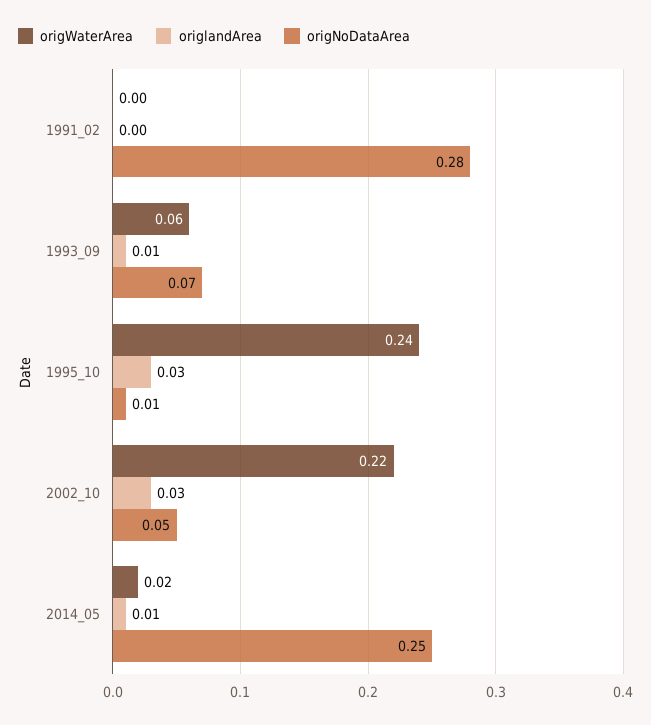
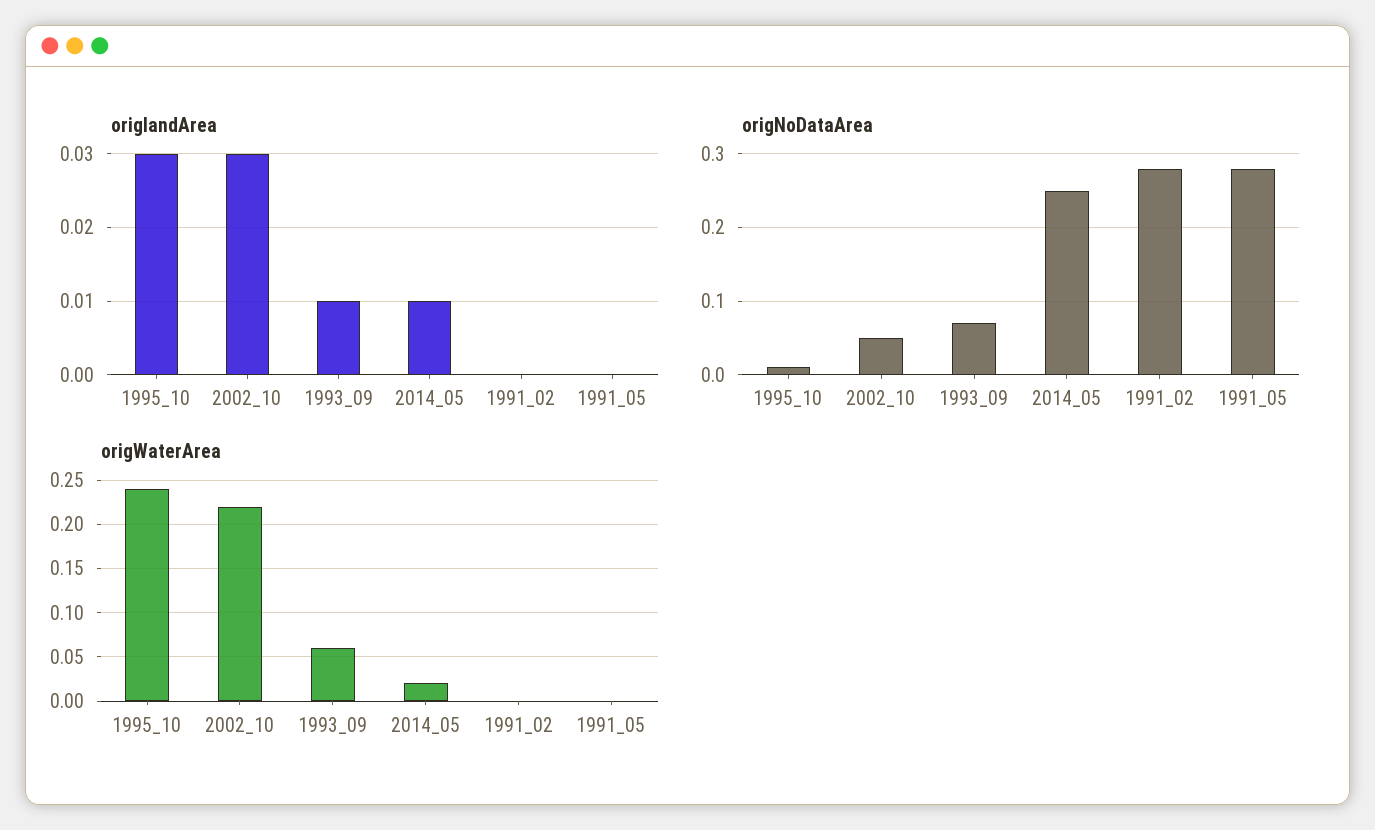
  {
    "origWaterArea": {
      "1991_02": 0,
      "1993_09": 0.06,
      "1995_10": 0.24,
      "2002_10": 0.22,
-     "2014_05": 0.02
+     "2014_05": 0.02,
+     "1991_05": 0
    },
    "origlandArea": {
      "1991_02": 0,
      "1993_09": 0.01,
      "1995_10": 0.03,
      "2002_10": 0.03,
-     "2014_05": 0.01
+     "2014_05": 0.01,
+     "1991_05": 0
    },
    "origNoDataArea": {
      "1991_02": 0.28,
      "1993_09": 0.07,
      "1995_10": 0.01,
      "2002_10": 0.05,
-     "2014_05": 0.25
+     "2014_05": 0.25,
+     "1991_05": 0.28
    }
  }

